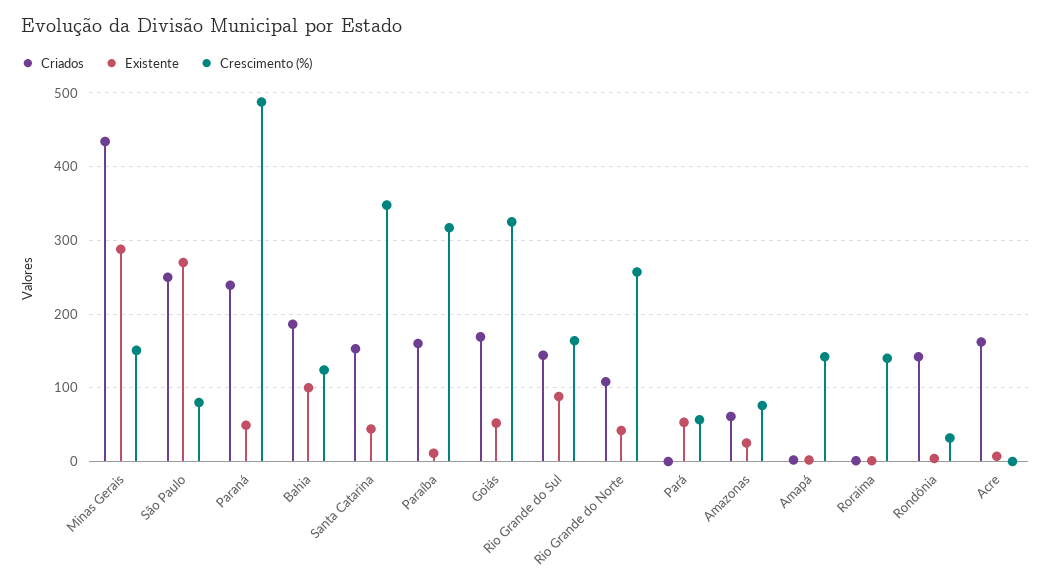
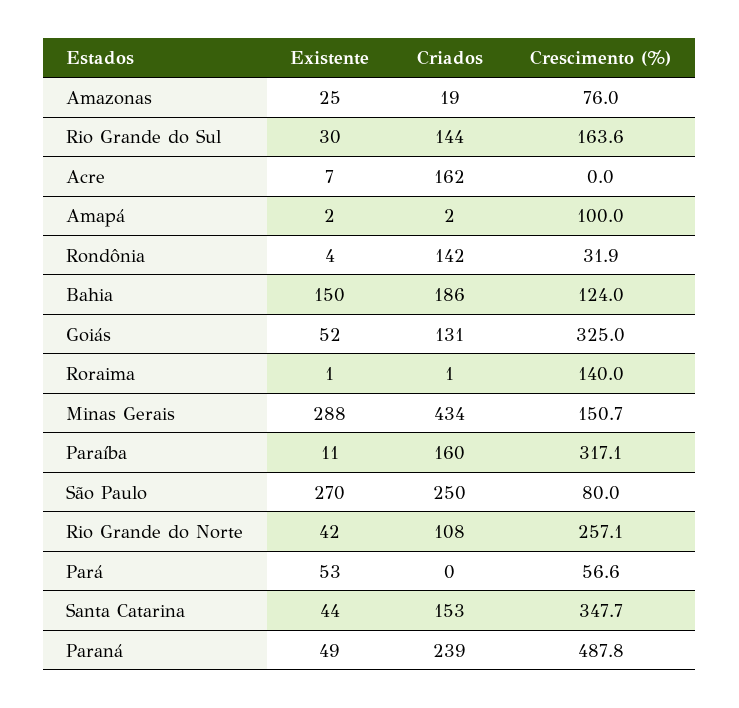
  {
    "Criados": {
      "Minas Gerais": 434,
      "São Paulo": 250,
      "Paraná": 239,
      "Bahia": 186,
      "Santa Catarina": 153,
      "Paraíba": 160,
-     "Goiás": 170,
+     "Goiás": 131,
      "Rio Grande do Sul": 144,
      "Rio Grande do Norte": 108,
      "Pará": 0,
-     "Amazonas": 60,
+     "Amazonas": 19,
      "Amapá": 2,
      "Roraima": 1,
      "Rondônia": 142,
      "Acre": 162
    },
    "Existente": {
      "Minas Gerais": 288,
      "São Paulo": 270,
      "Paraná": 49,
-     "Bahia": 100,
+     "Bahia": 150,
      "Santa Catarina": 44,
      "Paraíba": 11,
      "Goiás": 52,
-     "Rio Grande do Sul": 90,
+     "Rio Grande do Sul": 30,
      "Rio Grande do Norte": 42,
      "Pará": 53,
      "Amazonas": 25,
      "Amapá": 2,
      "Roraima": 1,
      "Rondônia": 4,
      "Acre": 7
    },
    "Crescimento (%)": {
      "Minas Gerais": 150.7,
      "São Paulo": 80,
      "Paraná": 487.8,
      "Bahia": 124,
      "Santa Catarina": 347.7,
      "Paraíba": 317.1,
      "Goiás": 325,
      "Rio Grande do Sul": 163.6,
      "Rio Grande do Norte": 257.1,
      "Pará": 56.6,
      "Amazonas": 76,
-     "Amapá": 140,
+     "Amapá": 100,
      "Roraima": 140,
      "Rondônia": 31.9,
      "Acre": 0
    }
  }

